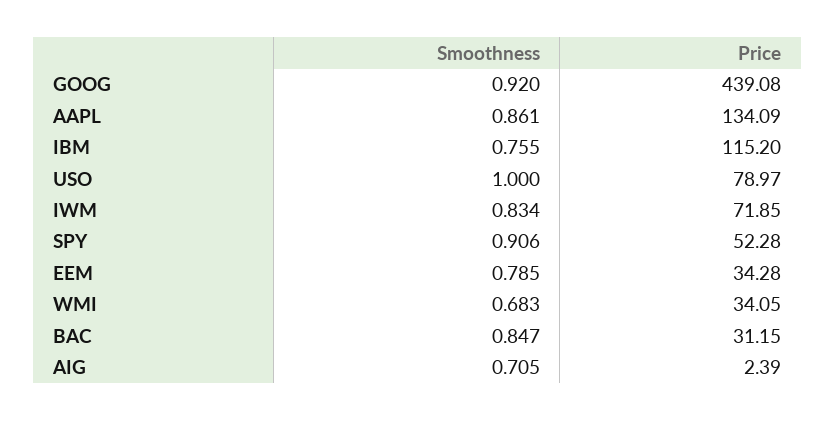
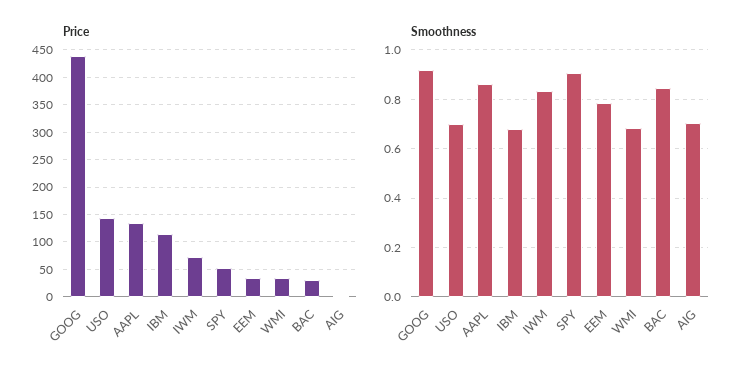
  {
    "Smoothness": {
      "GOOG": 0.92,
      "AAPL": 0.861,
-     "IBM": 0.755,
+     "IBM": 0.675,
-     "USO": 1,
+     "USO": 0.7,
      "IWM": 0.834,
      "SPY": 0.906,
      "EEM": 0.785,
      "WMI": 0.683,
      "BAC": 0.847,
      "AIG": 0.705
    },
    "Price": {
      "GOOG": 439.08,
      "AAPL": 134.09,
      "IBM": 115.2,
-     "USO": 78.97,
+     "USO": 150,
      "IWM": 71.85,
      "SPY": 52.28,
      "EEM": 34.28,
      "WMI": 34.05,
      "BAC": 31.15,
      "AIG": 2.39
    }
  }

